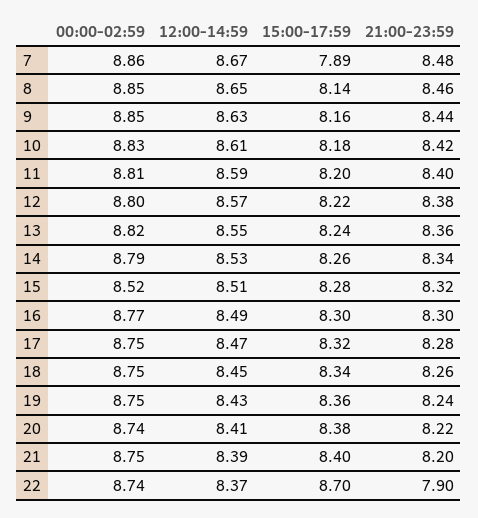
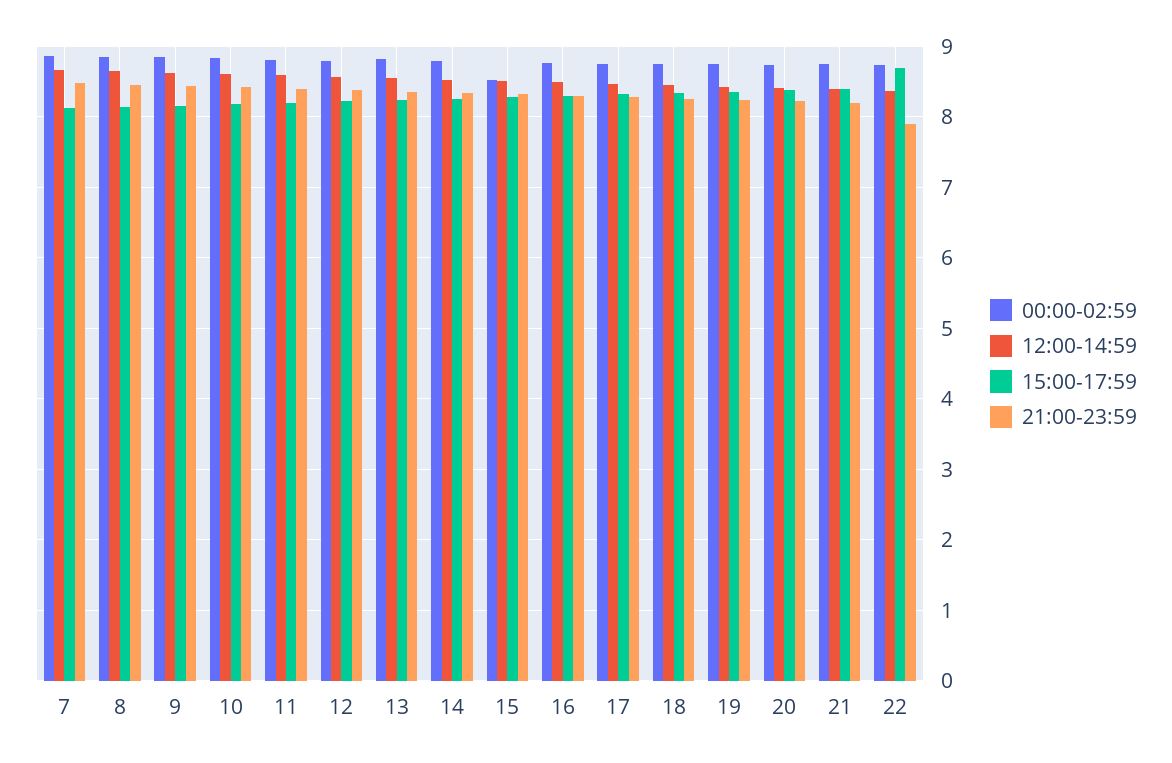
  {
    "00:00-02:59": {
      "7": 8.86,
      "8": 8.85,
      "9": 8.85,
      "10": 8.83,
      "11": 8.81,
      "12": 8.8,
      "13": 8.82,
      "14": 8.79,
      "15": 8.52,
      "16": 8.77,
      "17": 8.75,
      "18": 8.75,
      "19": 8.75,
      "20": 8.74,
      "21": 8.75,
      "22": 8.74
    },
    "12:00-14:59": {
      "7": 8.67,
      "8": 8.65,
      "9": 8.63,
      "10": 8.61,
      "11": 8.59,
      "12": 8.57,
      "13": 8.55,
      "14": 8.53,
      "15": 8.51,
      "16": 8.49,
      "17": 8.47,
      "18": 8.45,
      "19": 8.43,
      "20": 8.41,
      "21": 8.39,
      "22": 8.37
    },
    "15:00-17:59": {
-     "7": 7.89,
+     "7": 8.1,
      "8": 8.14,
      "9": 8.16,
      "10": 8.18,
      "11": 8.2,
      "12": 8.22,
      "13": 8.24,
      "14": 8.26,
      "15": 8.28,
      "16": 8.3,
      "17": 8.32,
      "18": 8.34,
      "19": 8.36,
      "20": 8.38,
      "21": 8.4,
      "22": 8.7
    },
    "21:00-23:59": {
      "7": 8.48,
      "8": 8.46,
      "9": 8.44,
      "10": 8.42,
      "11": 8.4,
      "12": 8.38,
      "13": 8.36,
      "14": 8.34,
      "15": 8.32,
      "16": 8.3,
      "17": 8.28,
      "18": 8.26,
      "19": 8.24,
      "20": 8.22,
      "21": 8.2,
      "22": 7.9
    }
  }

